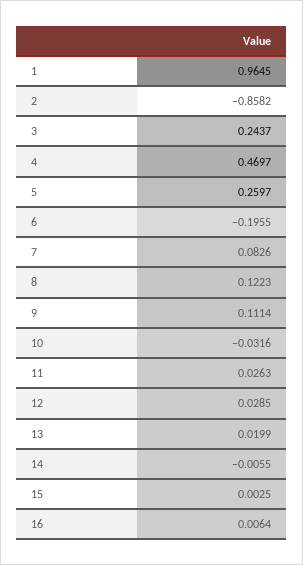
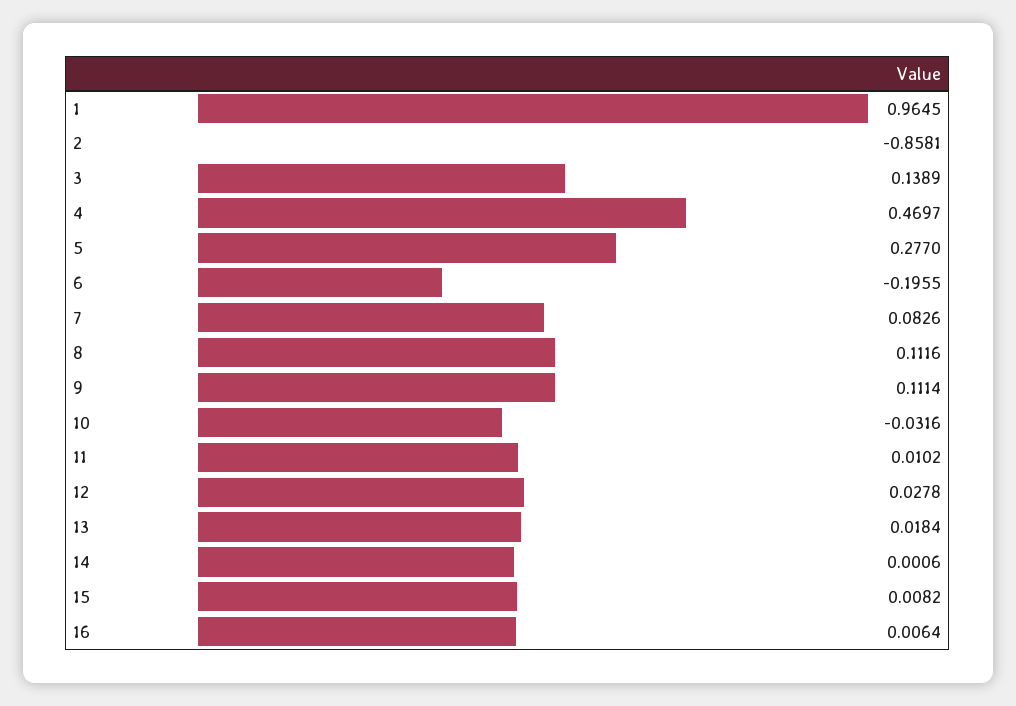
  {
    "1": 0.9645,
-   "2": -0.8582,
+   "2": -0.8581,
-   "3": 0.2437,
+   "3": 0.1389,
    "4": 0.4697,
-   "5": 0.2597,
+   "5": 0.277,
    "6": -0.1955,
    "7": 0.0826,
-   "8": 0.1223,
+   "8": 0.1116,
    "9": 0.1114,
    "10": -0.0316,
-   "11": 0.0263,
+   "11": 0.0102,
-   "12": 0.0285,
+   "12": 0.0278,
-   "13": 0.0199,
+   "13": 0.0184,
-   "14": -0.0055,
+   "14": 0.0006,
-   "15": 0.0025,
+   "15": 0.0082,
    "16": 0.0064
  }

